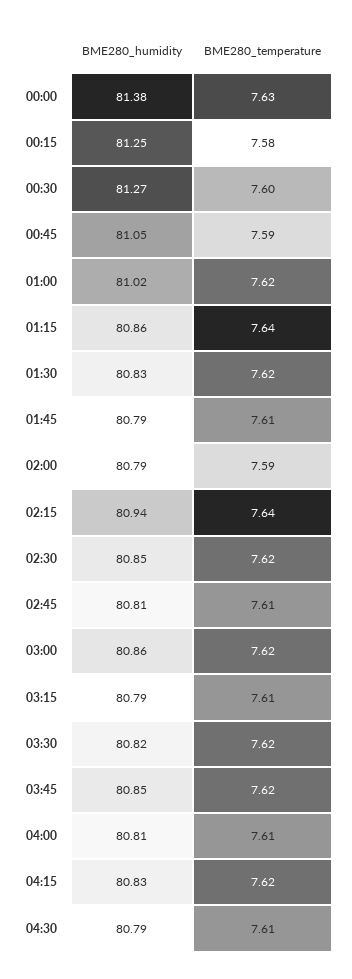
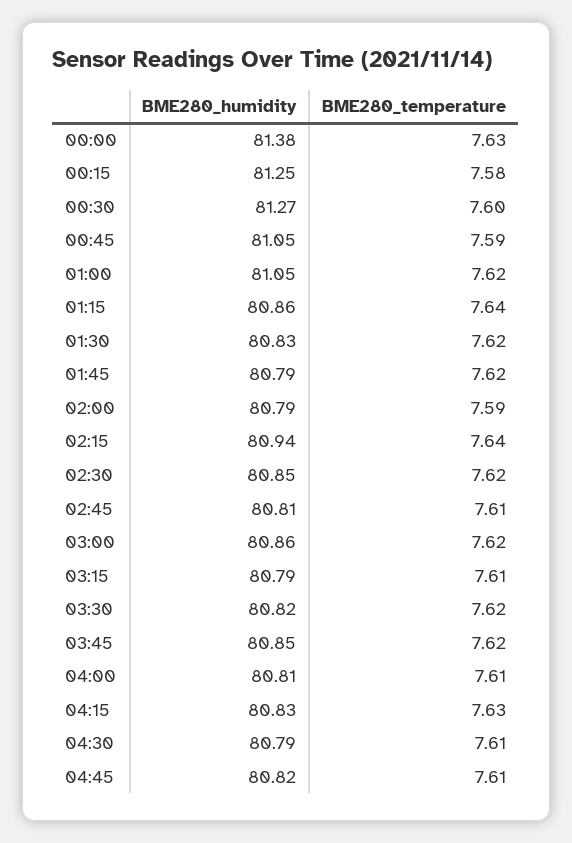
  {
    "BME280_humidity": {
      "00:00": 81.38,
      "00:15": 81.25,
      "00:30": 81.27,
      "00:45": 81.05,
-     "01:00": 81.02,
+     "01:00": 81.05,
      "01:15": 80.86,
      "01:30": 80.83,
      "01:45": 80.79,
      "02:00": 80.79,
      "02:15": 80.94,
      "02:30": 80.85,
      "02:45": 80.81,
      "03:00": 80.86,
      "03:15": 80.79,
      "03:30": 80.82,
      "03:45": 80.85,
      "04:00": 80.81,
      "04:15": 80.83,
-     "04:30": 80.79
+     "04:30": 80.79,
+     "04:45": 80.82
    },
    "BME280_temperature": {
      "00:00": 7.63,
      "00:15": 7.58,
      "00:30": 7.6,
      "00:45": 7.59,
      "01:00": 7.62,
      "01:15": 7.64,
      "01:30": 7.62,
-     "01:45": 7.61,
+     "01:45": 7.62,
      "02:00": 7.59,
      "02:15": 7.64,
      "02:30": 7.62,
      "02:45": 7.61,
      "03:00": 7.62,
      "03:15": 7.61,
      "03:30": 7.62,
      "03:45": 7.62,
      "04:00": 7.61,
-     "04:15": 7.62,
+     "04:15": 7.63,
-     "04:30": 7.61
+     "04:30": 7.61,
+     "04:45": 7.61
    }
  }

